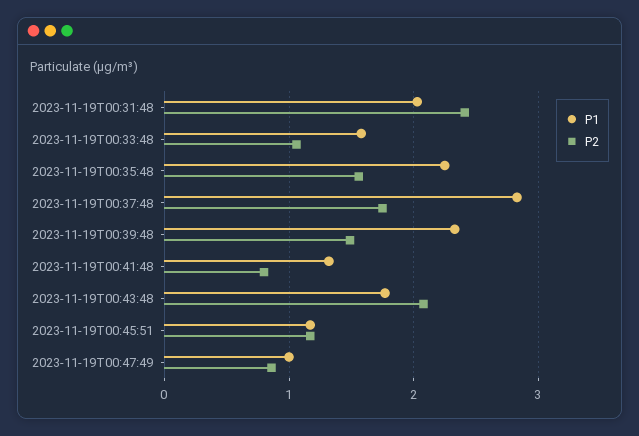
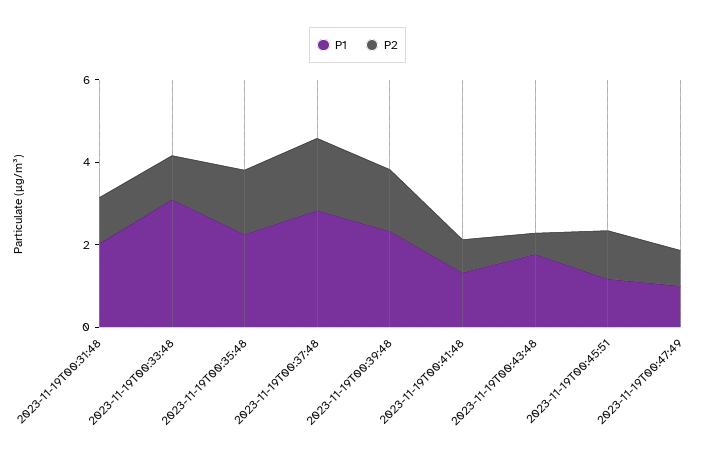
  {
    "P1": {
      "2023-11-19T00:31:48": 2,
-     "2023-11-19T00:33:48": 1.6,
+     "2023-11-19T00:33:48": 3,
      "2023-11-19T00:35:48": 2.3,
      "2023-11-19T00:37:48": 2.8,
      "2023-11-19T00:39:48": 2.3,
      "2023-11-19T00:41:48": 1.3,
      "2023-11-19T00:43:48": 1.8,
      "2023-11-19T00:45:51": 1.2,
      "2023-11-19T00:47:49": 1
    },
    "P2": {
-     "2023-11-19T00:31:48": 2.4,
+     "2023-11-19T00:31:48": 1,
      "2023-11-19T00:33:48": 1.1,
      "2023-11-19T00:35:48": 1.6,
      "2023-11-19T00:37:48": 1.8,
      "2023-11-19T00:39:48": 1.5,
      "2023-11-19T00:41:48": 0.8,
-     "2023-11-19T00:43:48": 2.1,
+     "2023-11-19T00:43:48": 0.5,
      "2023-11-19T00:45:51": 1.2,
      "2023-11-19T00:47:49": 0.9
    }
  }

